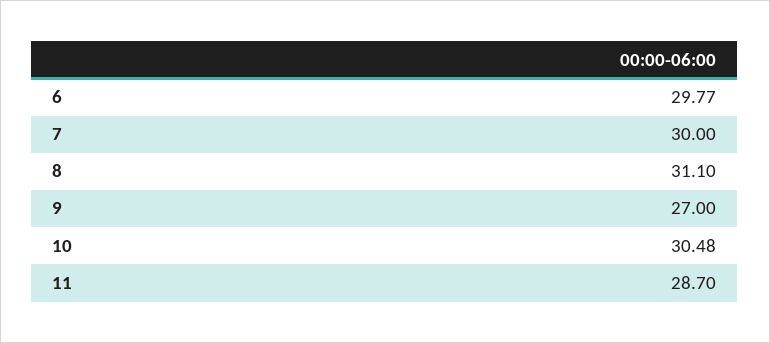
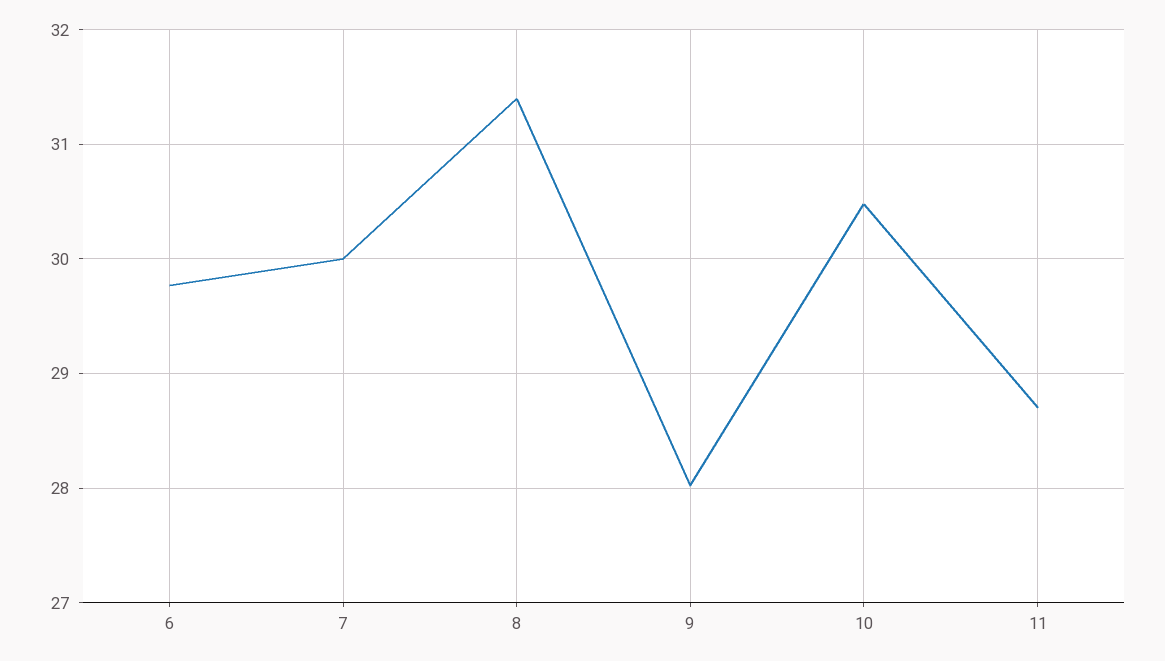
  {
    "6": 29.77,
    "7": 30,
-   "8": 31.1,
+   "8": 31.4,
-   "9": 27,
+   "9": 28,
    "10": 30.48,
    "11": 28.7
  }

